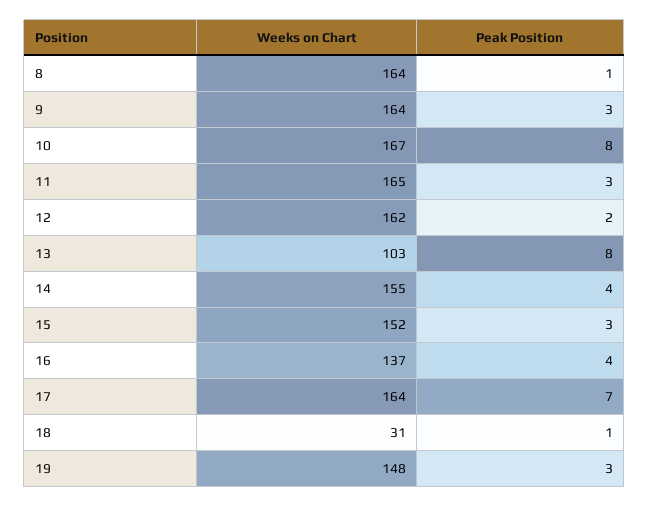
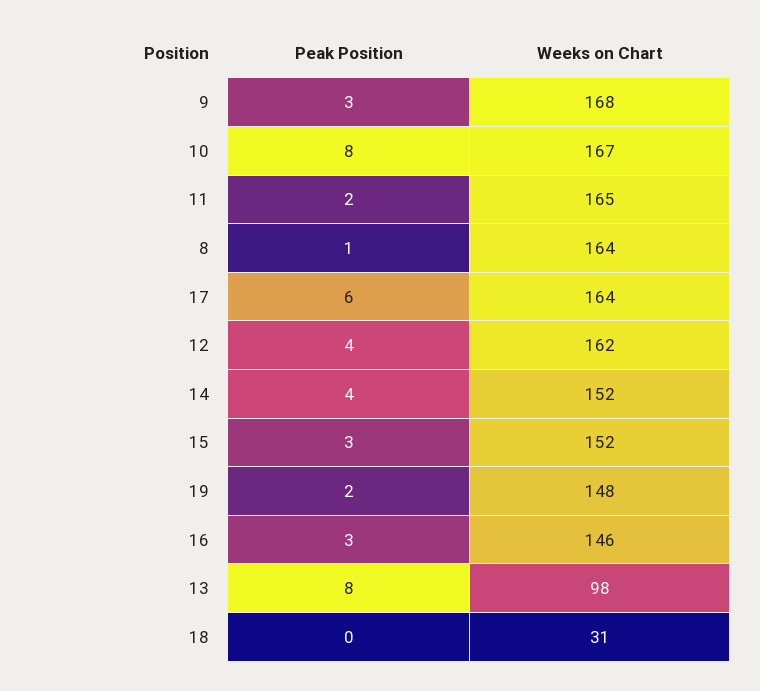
  {
    "Weeks on Chart": {
      "8": 164,
-     "9": 164,
+     "9": 168,
      "10": 167,
      "11": 165,
      "12": 162,
-     "13": 103,
+     "13": 98,
-     "14": 155,
+     "14": 152,
      "15": 152,
-     "16": 137,
+     "16": 146,
      "17": 164,
      "18": 31,
      "19": 148
    },
    "Peak Position": {
      "8": 1,
      "9": 3,
      "10": 8,
-     "11": 3,
+     "11": 2,
-     "12": 2,
+     "12": 4,
      "13": 8,
      "14": 4,
      "15": 3,
-     "16": 4,
+     "16": 3,
-     "17": 7,
+     "17": 6,
-     "18": 1,
+     "18": 0,
-     "19": 3
+     "19": 2
    }
  }

